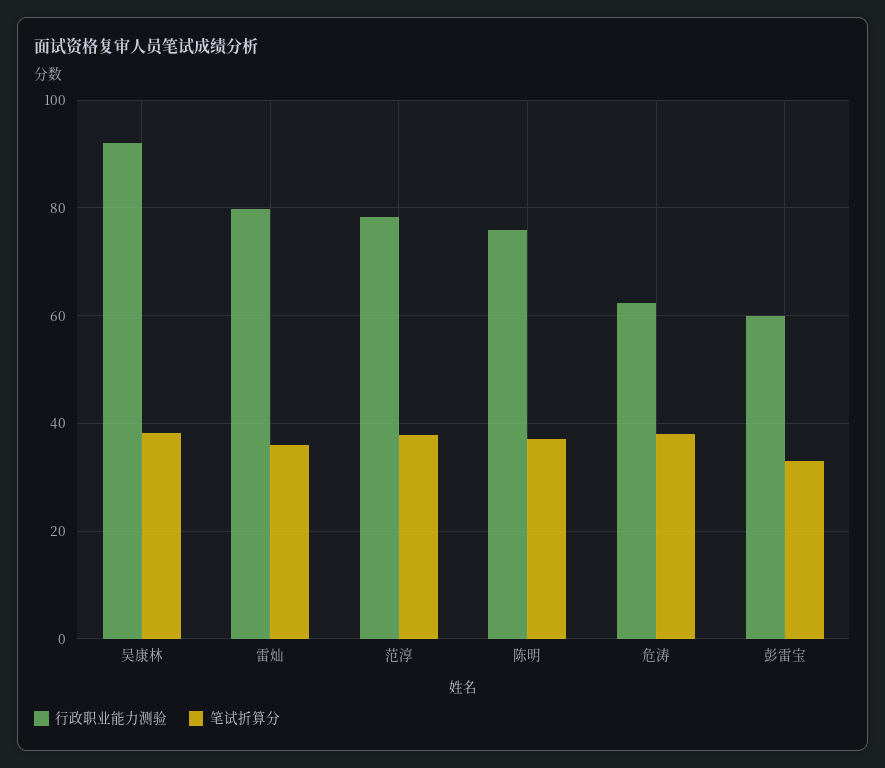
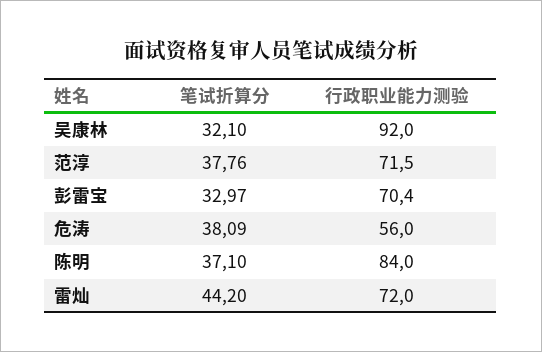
  {
    "行政职业能力测验": {
      "吴康林": 92,
-     "雷灿": 80,
+     "雷灿": 72,
-     "范淳": 78,
+     "范淳": 71.5,
-     "陈明": 76,
+     "陈明": 84,
-     "危涛": 62,
+     "危涛": 56,
-     "彭雷宝": 60
+     "彭雷宝": 70.4
    },
    "笔试折算分": {
-     "吴康林": 38,
+     "吴康林": 32.1,
-     "雷灿": 36,
+     "雷灿": 44.2,
      "范淳": 37.76,
      "陈明": 37.1,
      "危涛": 38.09,
      "彭雷宝": 32.97
    }
  }

